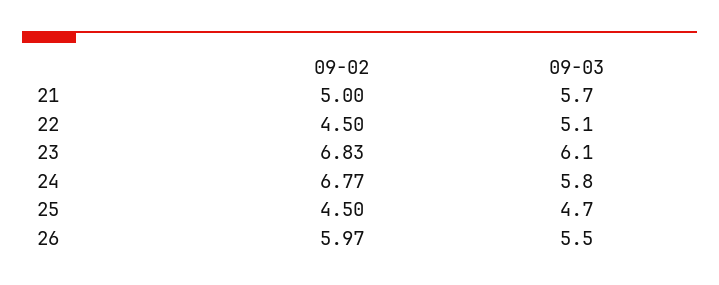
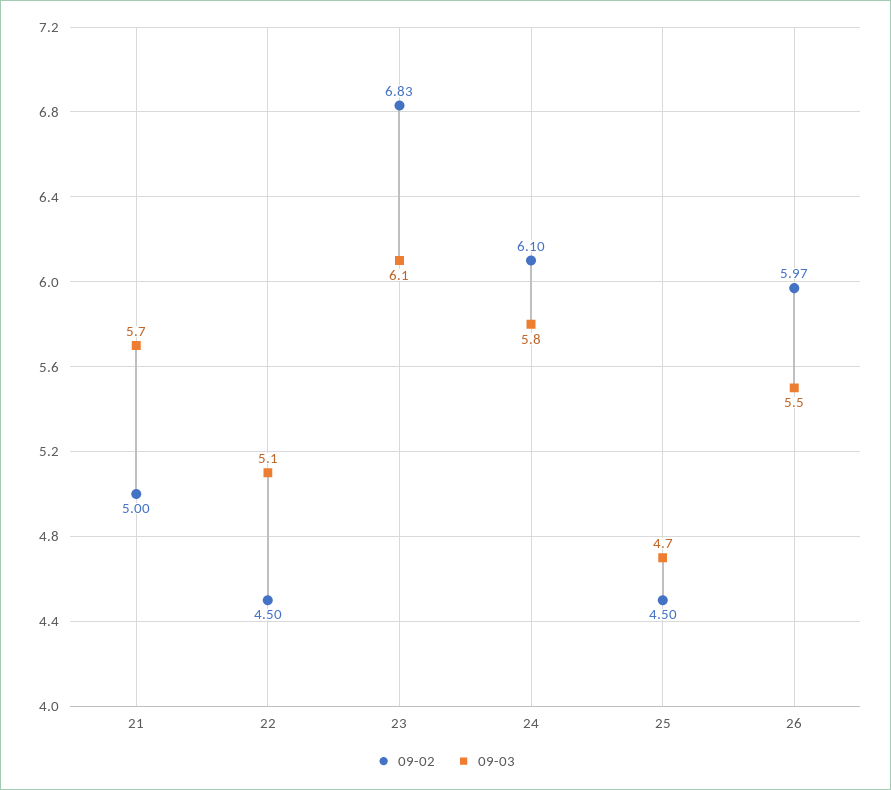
  {
    "09-02": {
      "21": 5,
      "22": 4.5,
      "23": 6.83,
-     "24": 6.77,
+     "24": 6.1,
      "25": 4.5,
      "26": 5.97
    },
    "09-03": {
      "21": 5.7,
      "22": 5.1,
      "23": 6.1,
      "24": 5.8,
      "25": 4.7,
      "26": 5.5
    }
  }

